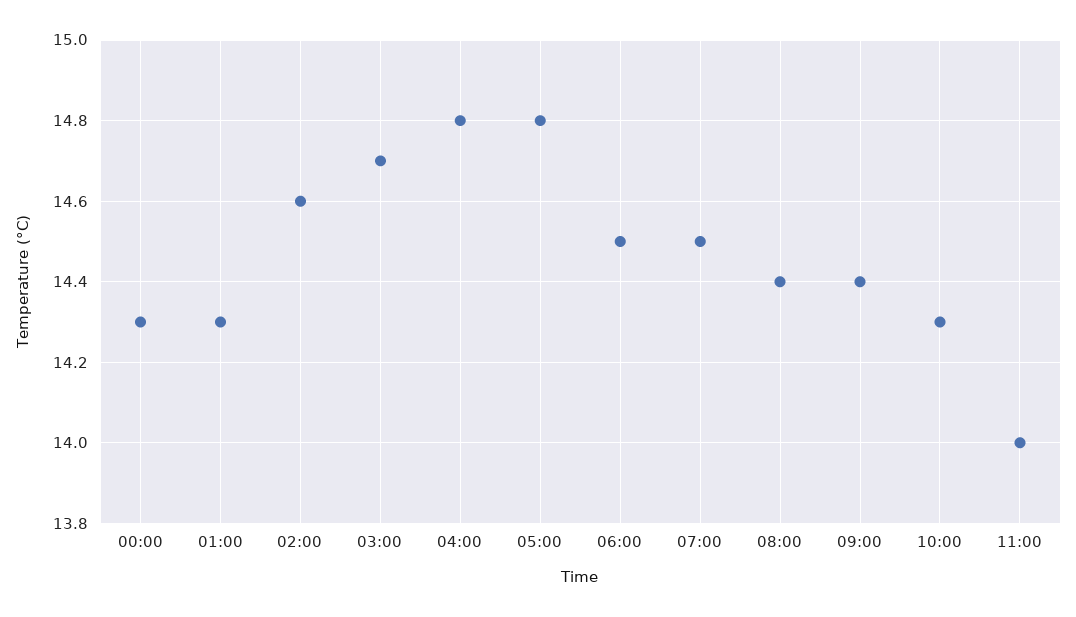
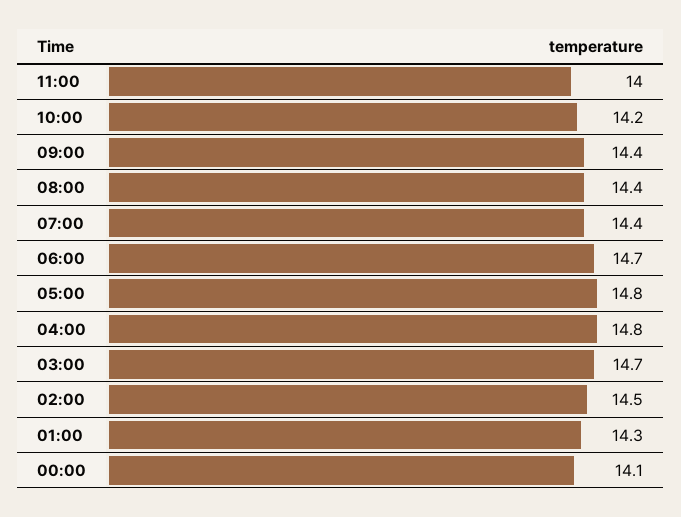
  {
-   "00:00": 14.3,
+   "00:00": 14.1,
    "01:00": 14.3,
-   "02:00": 14.6,
+   "02:00": 14.5,
    "03:00": 14.7,
    "04:00": 14.8,
    "05:00": 14.8,
-   "06:00": 14.5,
+   "06:00": 14.7,
-   "07:00": 14.5,
+   "07:00": 14.4,
    "08:00": 14.4,
    "09:00": 14.4,
-   "10:00": 14.3,
+   "10:00": 14.2,
    "11:00": 14
  }

